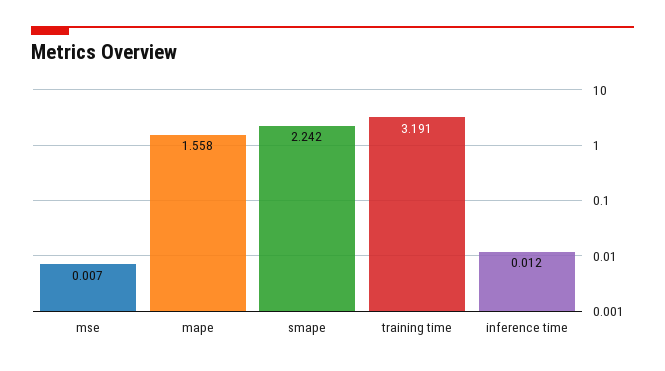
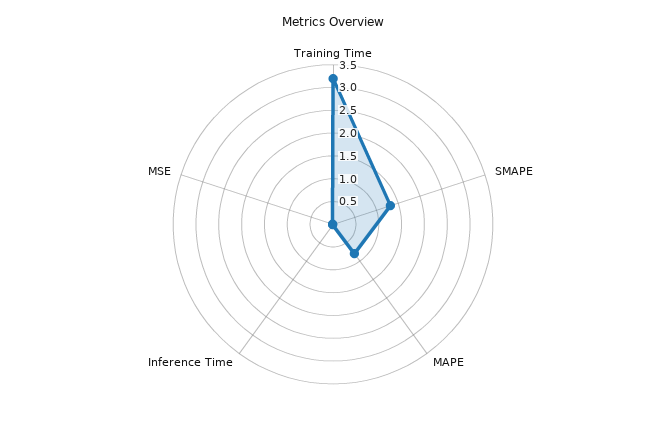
  {
    "mse": 0.007,
-   "mape": 1.558,
+   "mape": 0.75,
-   "smape": 2.242,
+   "smape": 1.25,
    "training time": 3.191,
    "inference time": 0.012
  }

